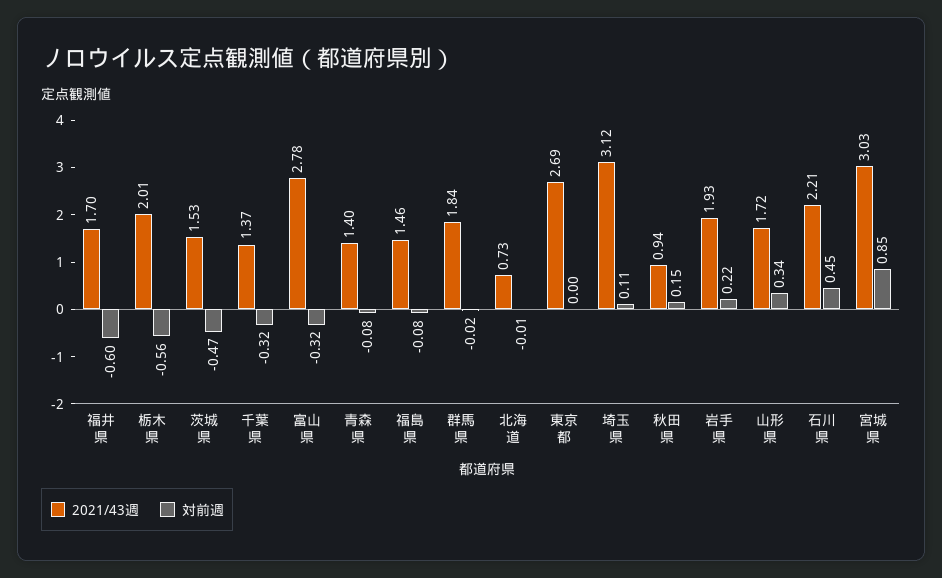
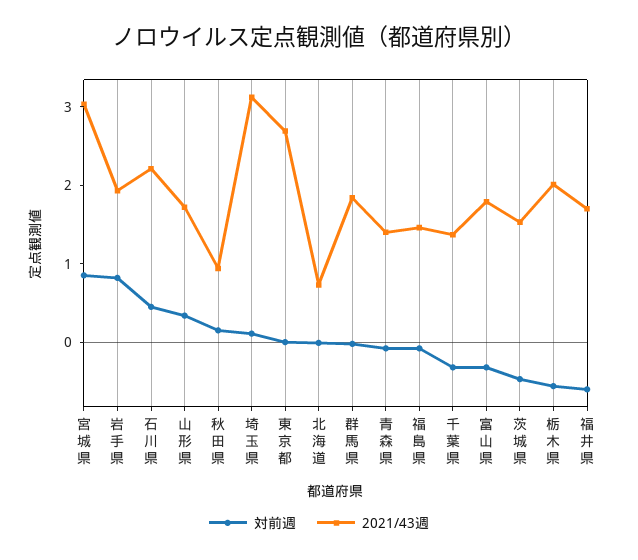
  {
    "2021/43週": {
      "福井県": 1.7,
      "栃木県": 2.01,
      "茨城県": 1.53,
      "千葉県": 1.37,
-     "富山県": 2.78,
+     "富山県": 1.8,
      "青森県": 1.4,
      "福島県": 1.46,
      "群馬県": 1.84,
      "北海道": 0.73,
      "東京都": 2.69,
      "埼玉県": 3.12,
      "秋田県": 0.94,
      "岩手県": 1.93,
      "山形県": 1.72,
      "石川県": 2.21,
      "宮城県": 3.03
    },
    "対前週": {
      "福井県": -0.6,
      "栃木県": -0.56,
      "茨城県": -0.47,
      "千葉県": -0.32,
      "富山県": -0.32,
      "青森県": -0.08,
      "福島県": -0.08,
      "群馬県": -0.02,
      "北海道": -0.01,
      "東京都": 0,
      "埼玉県": 0.11,
      "秋田県": 0.15,
-     "岩手県": 0.22,
+     "岩手県": 0.8,
      "山形県": 0.34,
      "石川県": 0.45,
      "宮城県": 0.85
    }
  }

